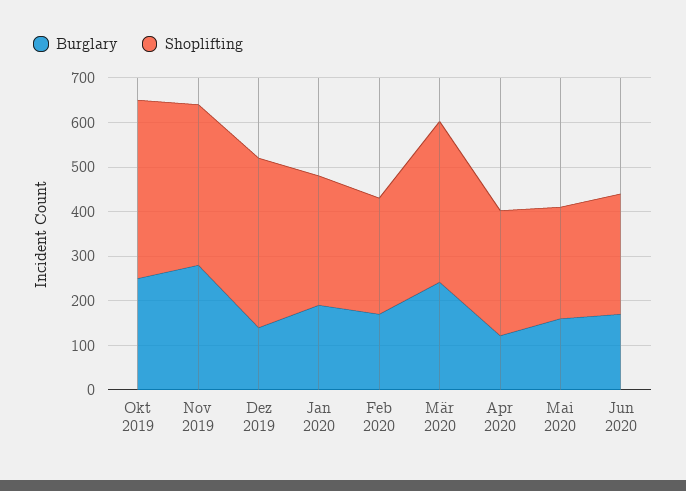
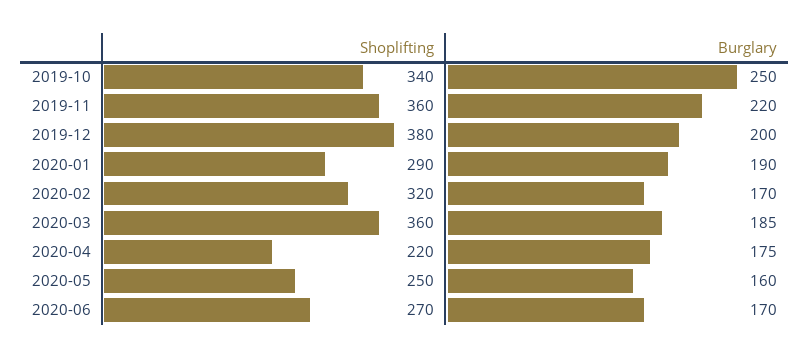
  {
    "Burglary": {
      "Okt 2019": 250,
-     "Nov 2019": 280,
+     "Nov 2019": 220,
-     "Dez 2019": 140,
+     "Dez 2019": 200,
      "Jan 2020": 190,
      "Feb 2020": 170,
-     "Mär 2020": 240,
+     "Mär 2020": 185,
-     "Apr 2020": 120,
+     "Apr 2020": 175,
      "Mai 2020": 160,
      "Jun 2020": 170
    },
    "Shoplifting": {
-     "Okt 2019": 400,
+     "Okt 2019": 340,
      "Nov 2019": 360,
      "Dez 2019": 380,
      "Jan 2020": 290,
-     "Feb 2020": 260,
+     "Feb 2020": 320,
      "Mär 2020": 360,
-     "Apr 2020": 280,
+     "Apr 2020": 220,
      "Mai 2020": 250,
      "Jun 2020": 270
    }
  }

